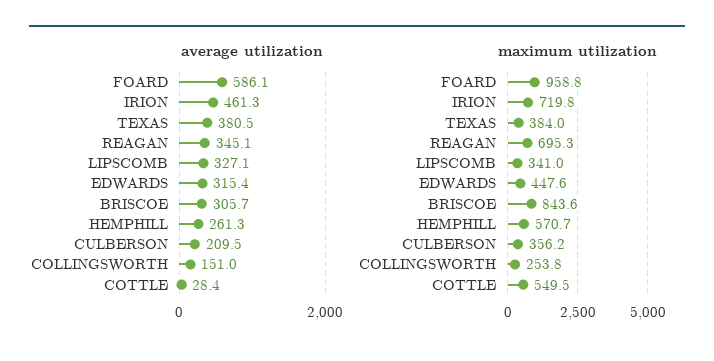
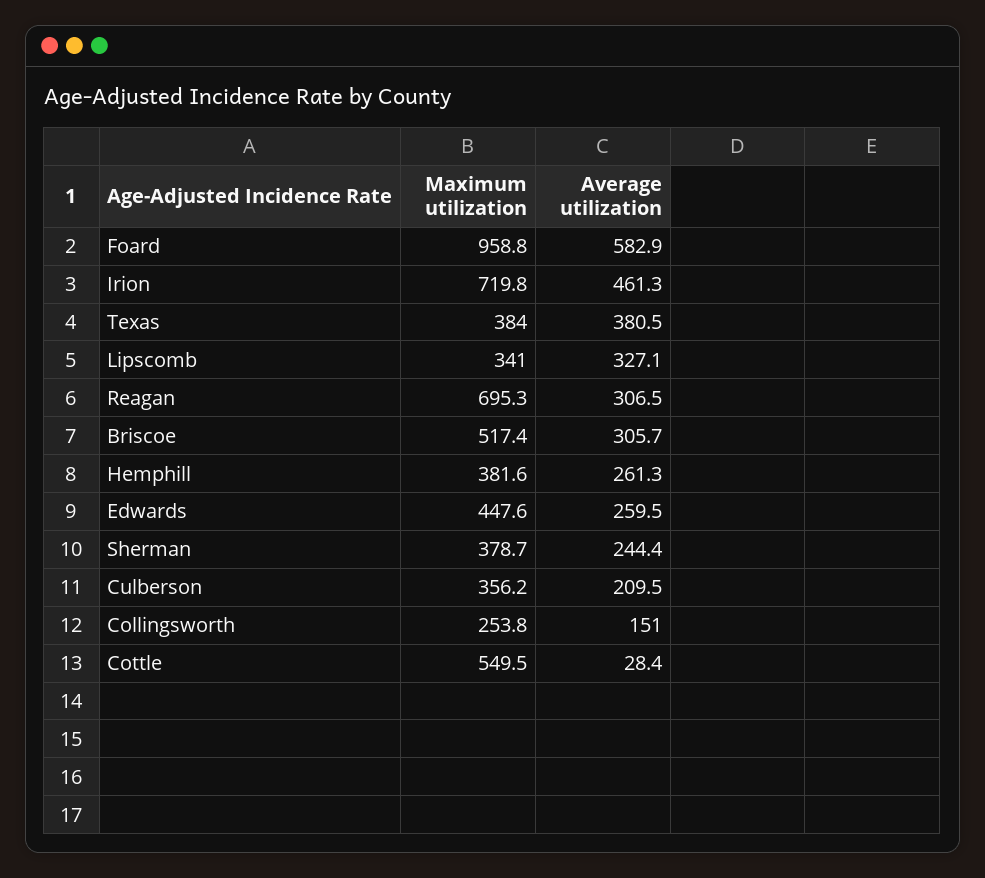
  {
    "average utilization": {
-     "FOARD": 586.1,
+     "FOARD": 582.9,
      "IRION": 461.3,
      "TEXAS": 380.5,
-     "REAGAN": 345.1,
+     "REAGAN": 306.5,
      "LIPSCOMB": 327.1,
-     "EDWARDS": 315.4,
+     "EDWARDS": 259.5,
      "BRISCOE": 305.7,
      "HEMPHILL": 261.3,
      "CULBERSON": 209.5,
      "COLLINGSWORTH": 151,
-     "COTTLE": 28.4
+     "COTTLE": 28.4,
+     "Sherman": 244.4
    },
    "maximum utilization": {
      "FOARD": 958.8,
      "IRION": 719.8,
      "TEXAS": 384,
      "REAGAN": 695.3,
      "LIPSCOMB": 341,
      "EDWARDS": 447.6,
-     "BRISCOE": 843.6,
+     "BRISCOE": 517.4,
-     "HEMPHILL": 570.7,
+     "HEMPHILL": 381.6,
      "CULBERSON": 356.2,
      "COLLINGSWORTH": 253.8,
-     "COTTLE": 549.5
+     "COTTLE": 549.5,
+     "Sherman": 378.7
    }
  }

